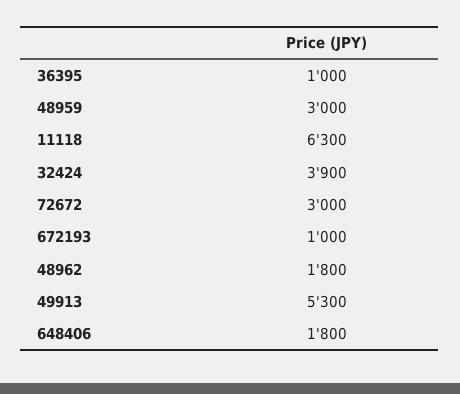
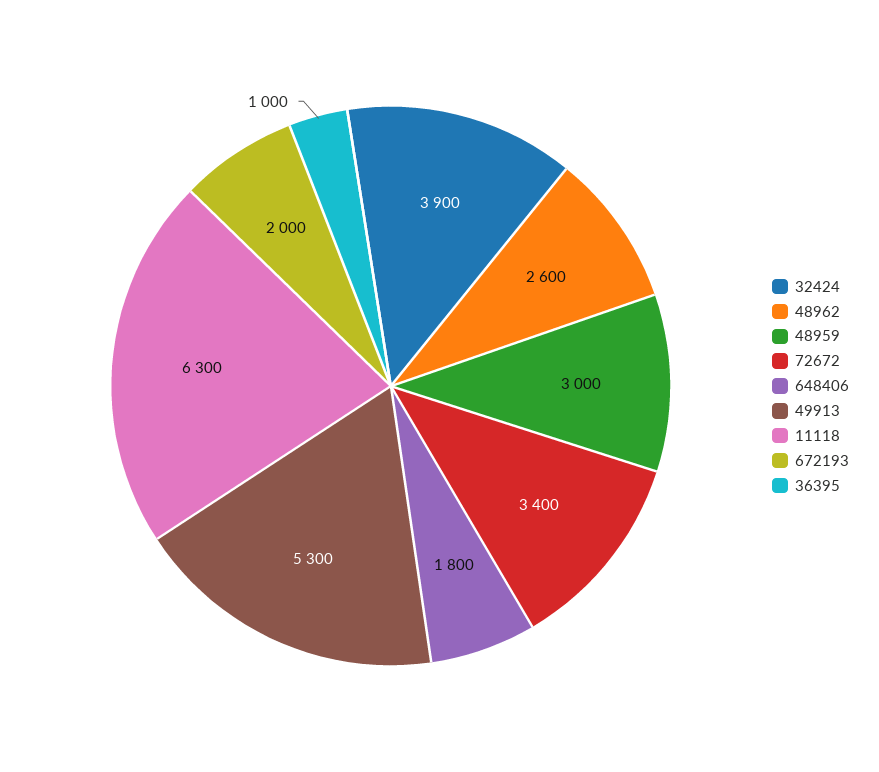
  {
    "36395": 1000,
    "48959": 3000,
    "11118": 6300,
    "32424": 3900,
-   "72672": 3000,
+   "72672": 3400,
-   "672193": 1000,
+   "672193": 2000,
-   "48962": 1800,
+   "48962": 2600,
    "49913": 5300,
    "648406": 1800
  }

